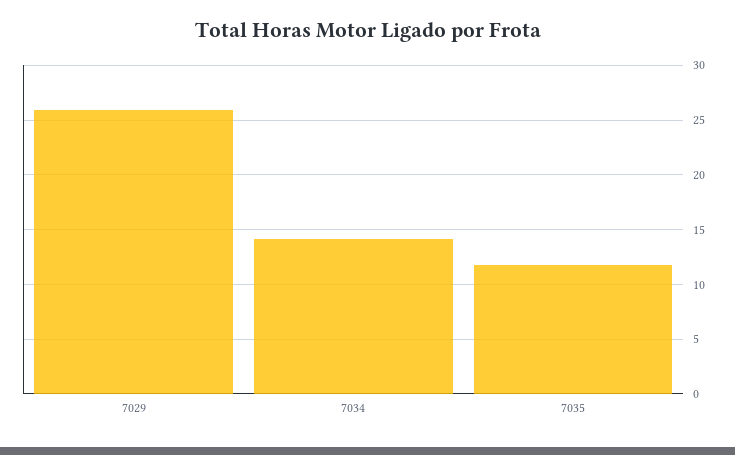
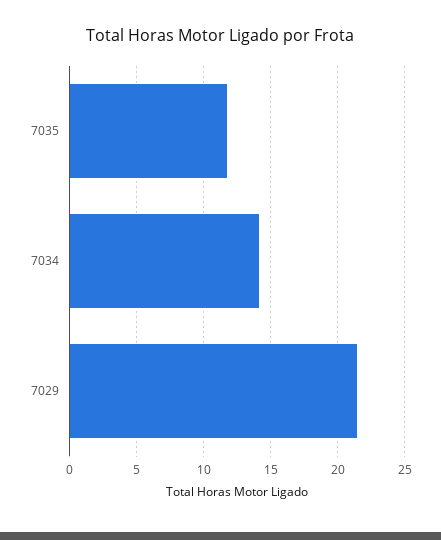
  {
-   "7029": 26,
+   "7029": 21.5,
    "7034": 14,
    "7035": 12
  }

